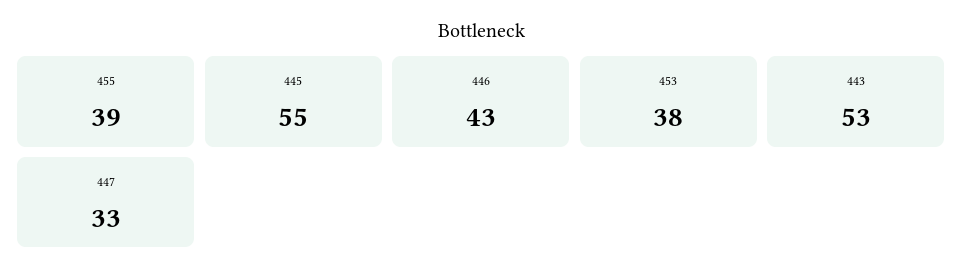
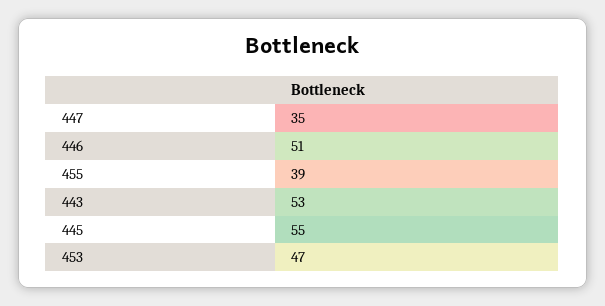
  {
    "455": 39,
    "445": 55,
-   "446": 43,
+   "446": 51,
-   "453": 38,
+   "453": 47,
    "443": 53,
-   "447": 33
+   "447": 35
  }

